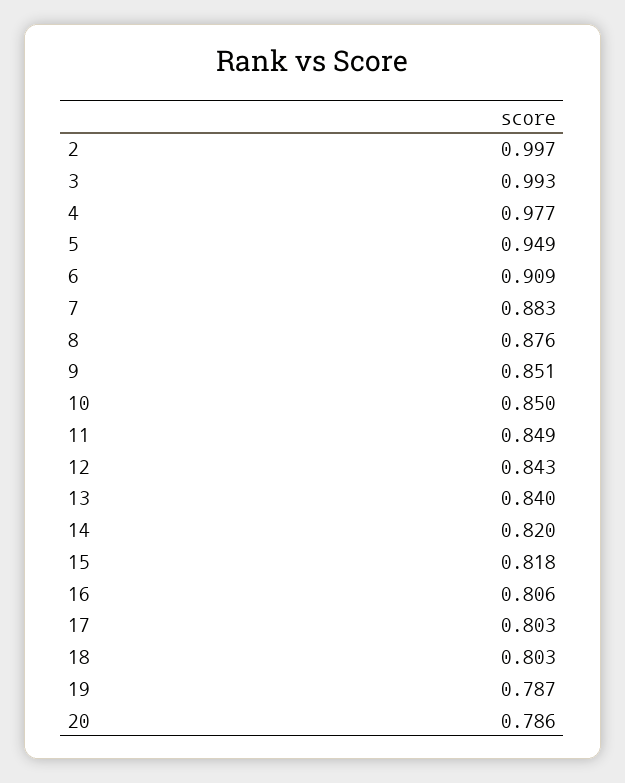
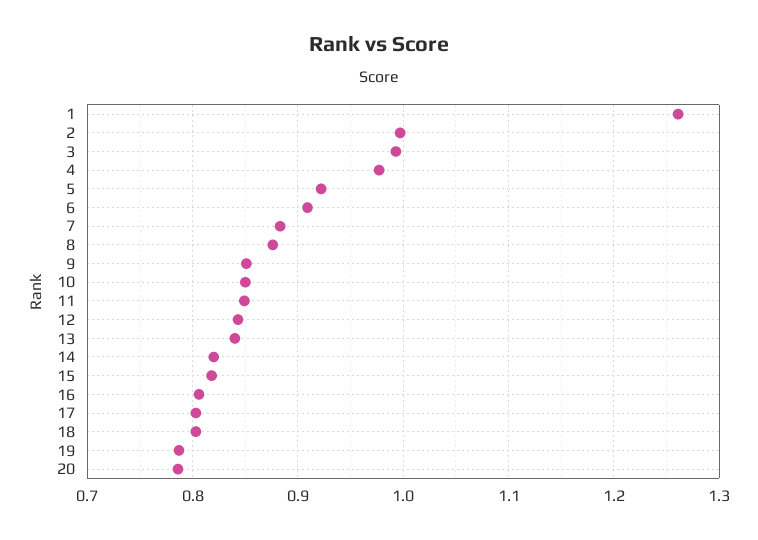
  {
    "2": 0.997,
    "3": 0.993,
    "4": 0.977,
-   "5": 0.949,
+   "5": 0.92,
    "6": 0.909,
    "7": 0.883,
    "8": 0.876,
    "9": 0.851,
    "10": 0.85,
    "11": 0.849,
    "12": 0.843,
    "13": 0.84,
    "14": 0.82,
    "15": 0.818,
    "16": 0.806,
    "17": 0.803,
    "18": 0.803,
    "19": 0.787,
-   "20": 0.786
+   "20": 0.786,
+   "1": 1.26
  }

